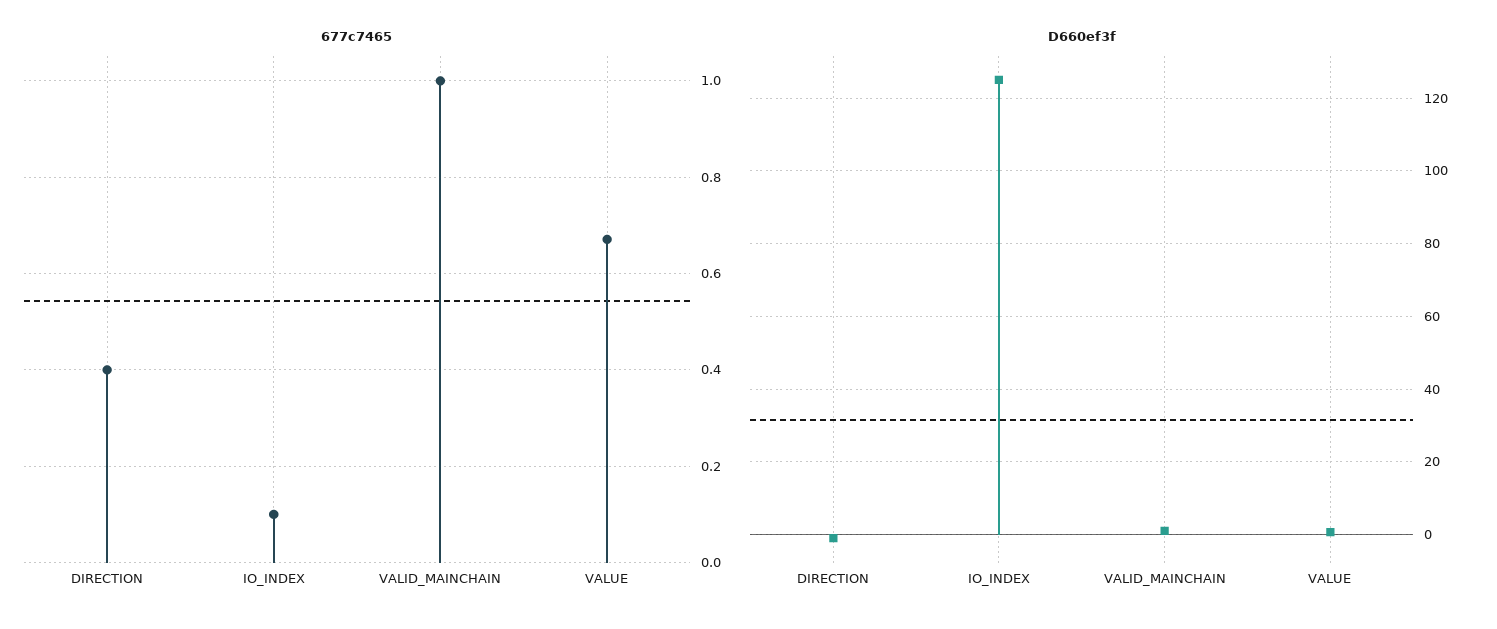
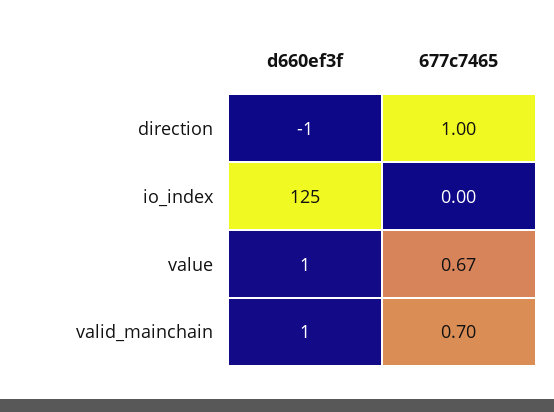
  {
    "677c7465": {
-     "DIRECTION": 0.4,
+     "DIRECTION": 1,
-     "IO_INDEX": 0.1,
+     "IO_INDEX": 0,
-     "VALID_MAINCHAIN": 1,
+     "VALID_MAINCHAIN": 0.7,
      "VALUE": 0.67
    },
    "D660ef3f": {
      "DIRECTION": -1,
      "IO_INDEX": 125,
      "VALID_MAINCHAIN": 1,
      "VALUE": 1
    }
  }

